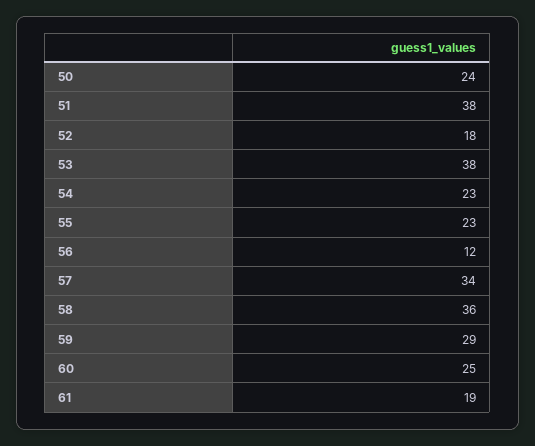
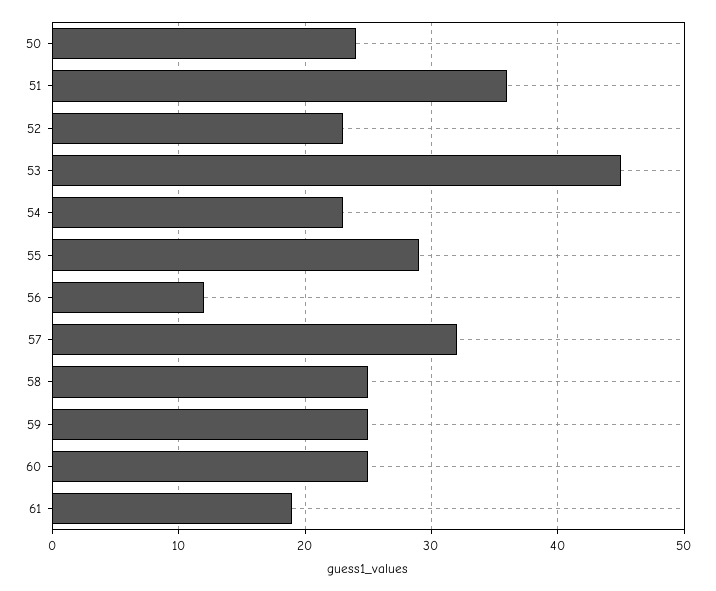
  {
    "50": 24,
-   "51": 38,
+   "51": 36,
-   "52": 18,
+   "52": 23,
-   "53": 38,
+   "53": 45,
    "54": 23,
-   "55": 23,
+   "55": 29,
    "56": 12,
-   "57": 34,
+   "57": 32,
-   "58": 36,
+   "58": 25,
-   "59": 29,
+   "59": 25,
    "60": 25,
    "61": 19
  }

